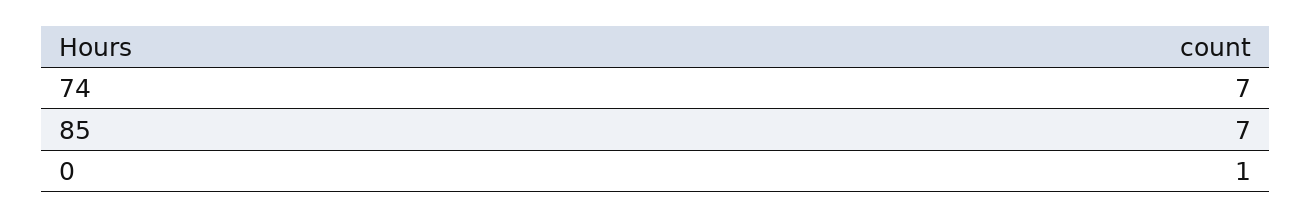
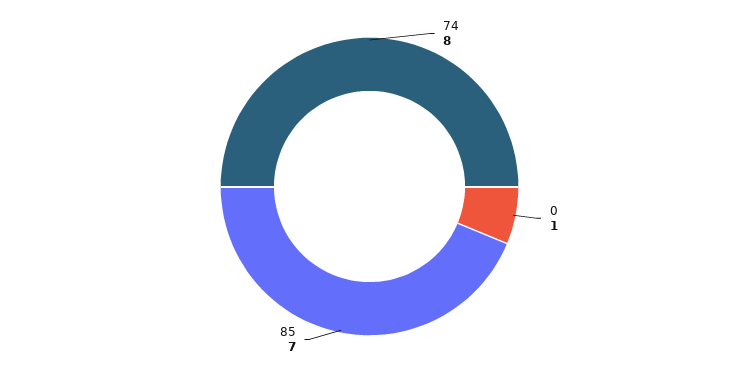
  {
-   "74": 7,
+   "74": 8,
    "85": 7,
    "0": 1
  }

